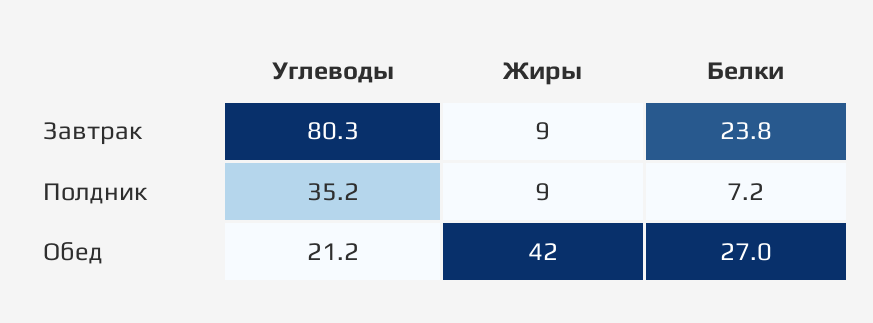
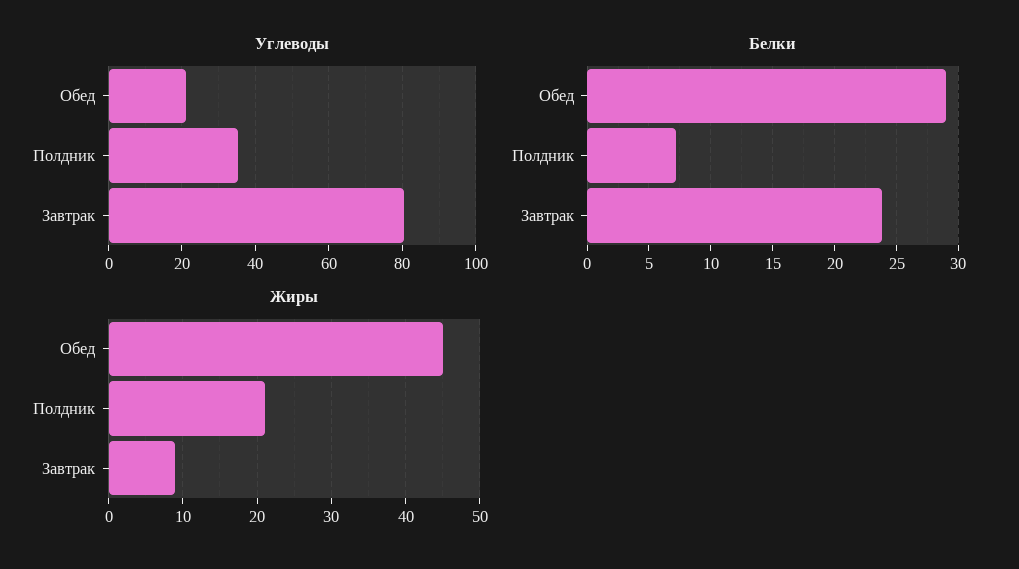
  {
    "Углеводы": {
      "Завтрак": 80.3,
      "Полдник": 35.2,
      "Обед": 21.2
    },
    "Жиры": {
      "Завтрак": 9,
-     "Полдник": 9,
+     "Полдник": 21,
-     "Обед": 42
+     "Обед": 45
    },
    "Белки": {
      "Завтрак": 23.8,
      "Полдник": 7.2,
-     "Обед": 27
+     "Обед": 29
    }
  }

